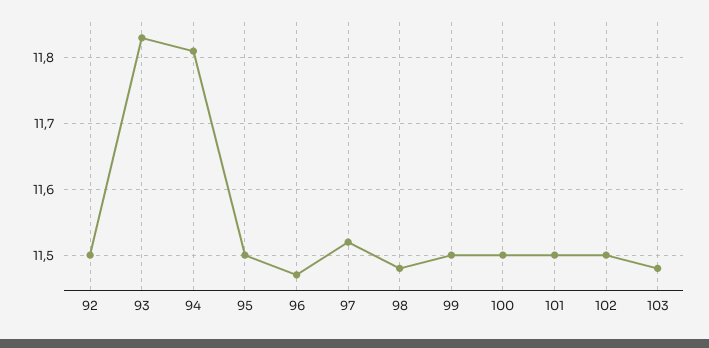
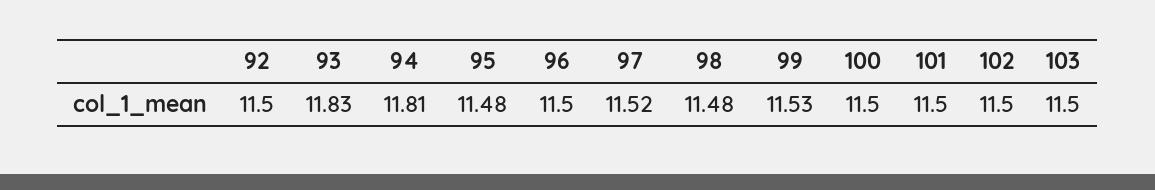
  {
    "92": 11.5,
    "93": 11.83,
    "94": 11.81,
-   "95": 11.5,
+   "95": 11.48,
-   "96": 11.47,
+   "96": 11.5,
    "97": 11.52,
    "98": 11.48,
-   "99": 11.5,
+   "99": 11.53,
    "100": 11.5,
    "101": 11.5,
    "102": 11.5,
-   "103": 11.48
+   "103": 11.5
  }

